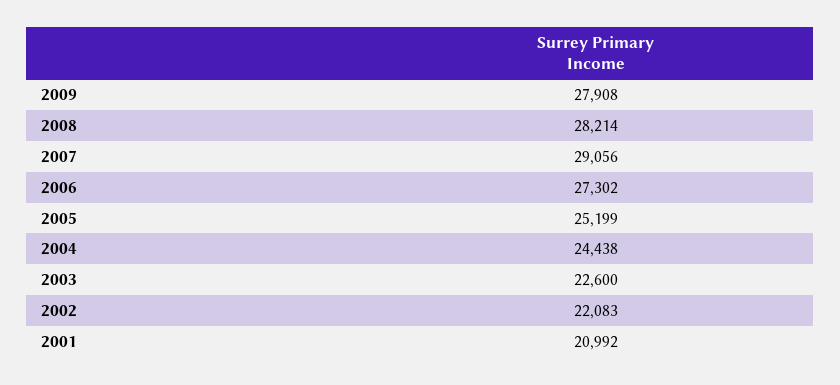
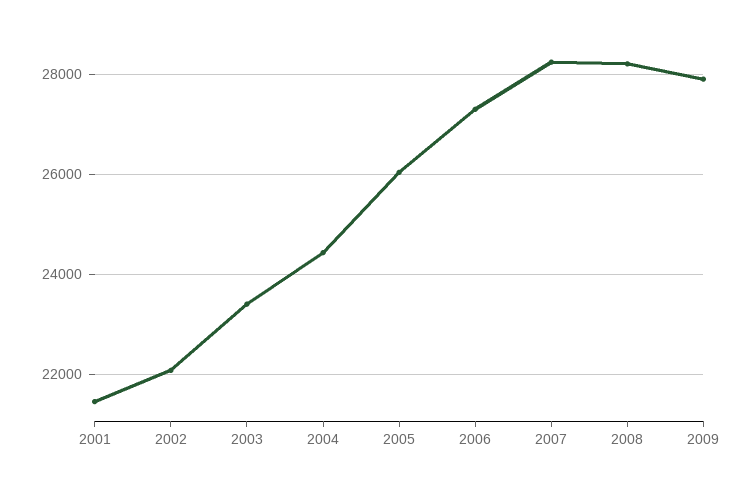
  {
    "2009": 27908,
    "2008": 28214,
-   "2007": 29056,
+   "2007": 28200,
    "2006": 27302,
-   "2005": 25199,
+   "2005": 26000,
    "2004": 24438,
-   "2003": 22600,
+   "2003": 23400,
    "2002": 22083,
-   "2001": 20992
+   "2001": 21400
  }

